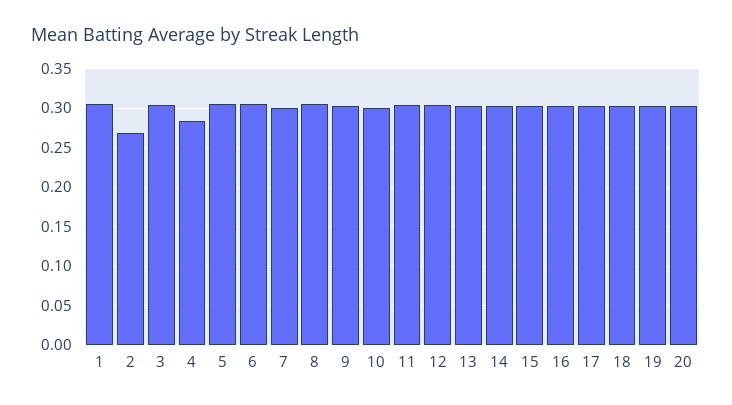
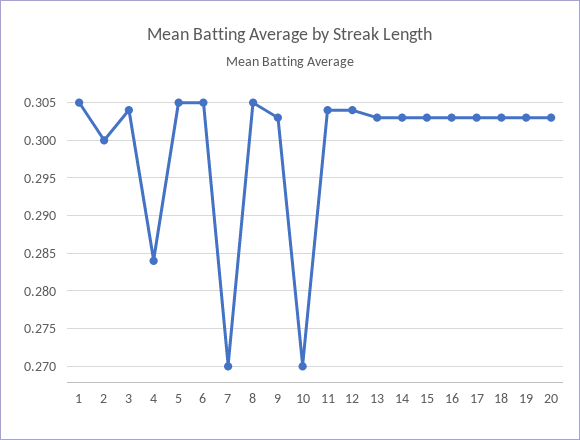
  {
    "1": 0.305,
-   "2": 0.27,
+   "2": 0.3,
    "3": 0.304,
    "4": 0.284,
    "5": 0.305,
    "6": 0.305,
-   "7": 0.3,
+   "7": 0.27,
    "8": 0.305,
    "9": 0.303,
-   "10": 0.3,
+   "10": 0.27,
    "11": 0.304,
    "12": 0.304,
    "13": 0.303,
    "14": 0.303,
    "15": 0.303,
    "16": 0.303,
    "17": 0.303,
    "18": 0.303,
    "19": 0.303,
    "20": 0.303
  }

